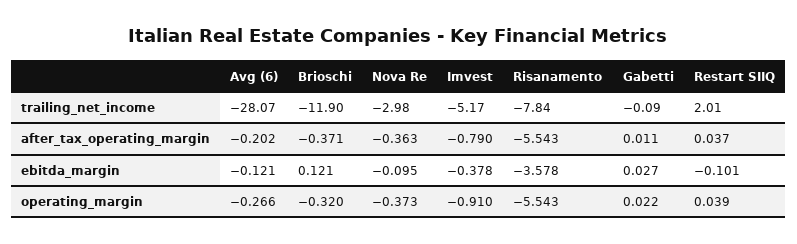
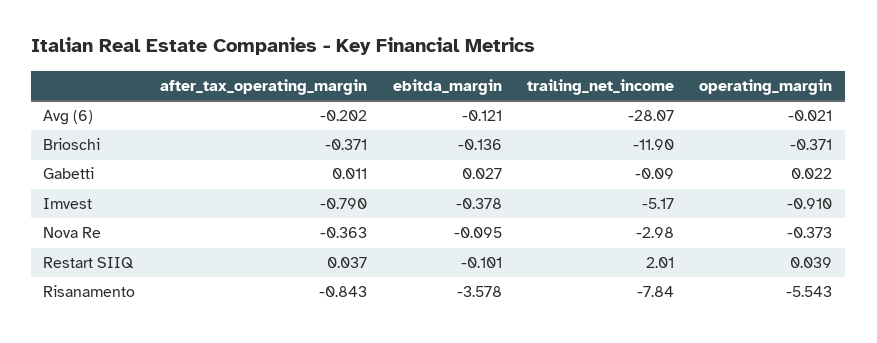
  {
    "Avg (6)": {
      "trailing_net_income": -28.07,
      "after_tax_operating_margin": -0.202,
      "ebitda_margin": -0.121,
-     "operating_margin": -0.266
+     "operating_margin": -0.021
    },
    "Brioschi": {
      "trailing_net_income": -11.9,
      "after_tax_operating_margin": -0.371,
-     "ebitda_margin": 0.121,
+     "ebitda_margin": -0.136,
-     "operating_margin": -0.32
+     "operating_margin": -0.371
    },
    "Nova Re": {
      "trailing_net_income": -2.98,
      "after_tax_operating_margin": -0.363,
      "ebitda_margin": -0.095,
      "operating_margin": -0.373
    },
    "Imvest": {
      "trailing_net_income": -5.17,
      "after_tax_operating_margin": -0.79,
      "ebitda_margin": -0.378,
      "operating_margin": -0.91
    },
    "Risanamento": {
      "trailing_net_income": -7.84,
-     "after_tax_operating_margin": -5.543,
+     "after_tax_operating_margin": -0.843,
      "ebitda_margin": -3.578,
      "operating_margin": -5.543
    },
    "Gabetti": {
      "trailing_net_income": -0.09,
      "after_tax_operating_margin": 0.011,
      "ebitda_margin": 0.027,
      "operating_margin": 0.022
    },
    "Restart SIIQ": {
      "trailing_net_income": 2.01,
      "after_tax_operating_margin": 0.037,
      "ebitda_margin": -0.101,
      "operating_margin": 0.039
    }
  }

